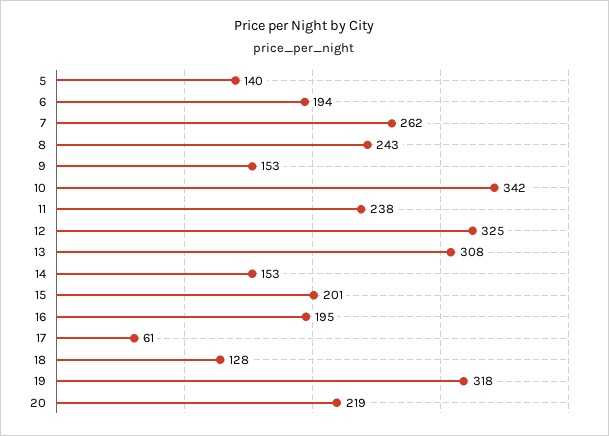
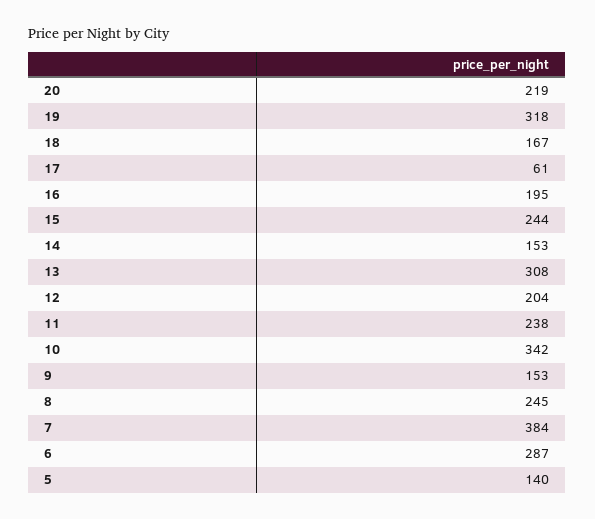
  {
    "5": 140,
-   "6": 194,
+   "6": 287,
-   "7": 262,
+   "7": 384,
-   "8": 243,
+   "8": 245,
    "9": 153,
    "10": 342,
    "11": 238,
-   "12": 325,
+   "12": 204,
    "13": 308,
    "14": 153,
-   "15": 201,
+   "15": 244,
    "16": 195,
    "17": 61,
-   "18": 128,
+   "18": 167,
    "19": 318,
    "20": 219
  }

